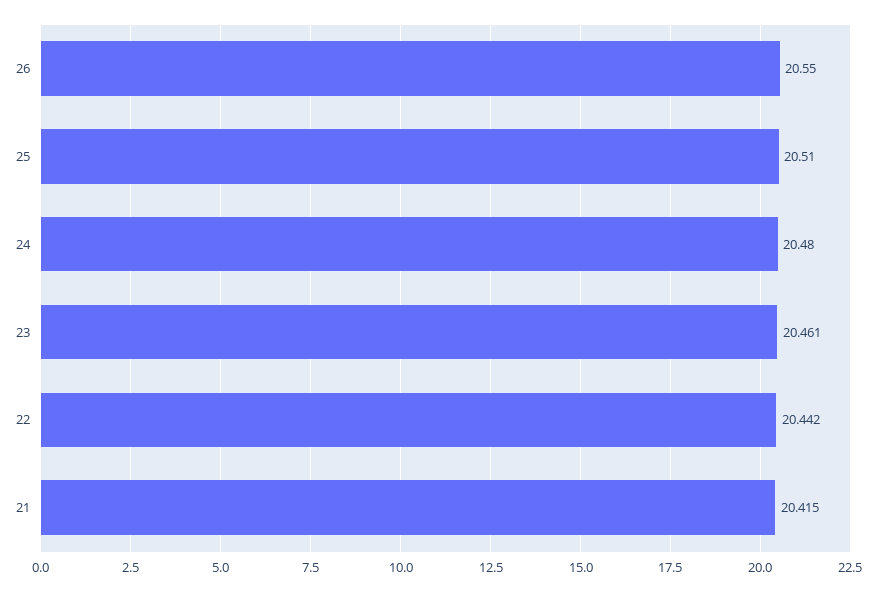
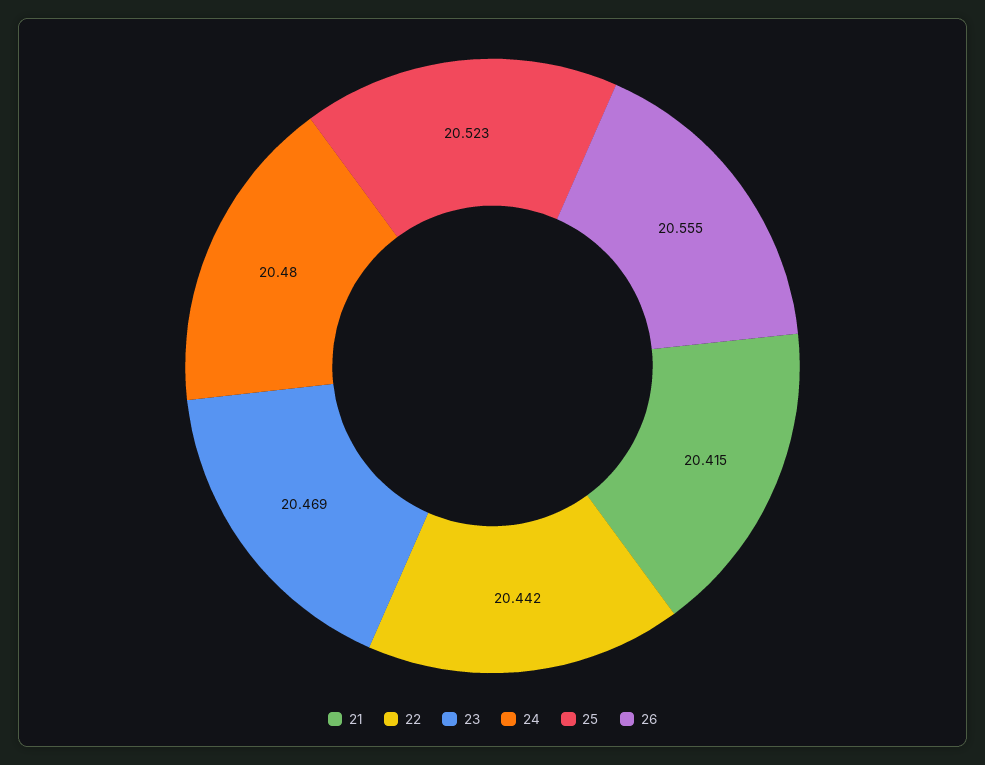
  {
-   "26": 20.55,
+   "26": 20.555,
-   "25": 20.51,
+   "25": 20.523,
    "24": 20.48,
-   "23": 20.461,
+   "23": 20.469,
    "22": 20.442,
    "21": 20.415
  }

